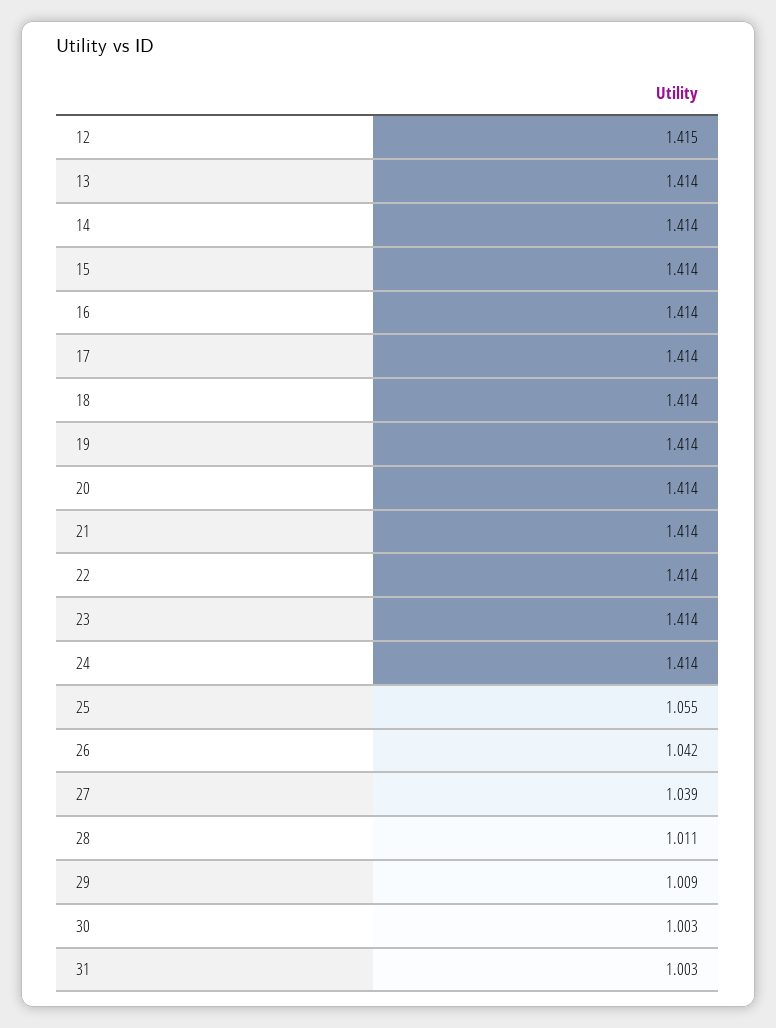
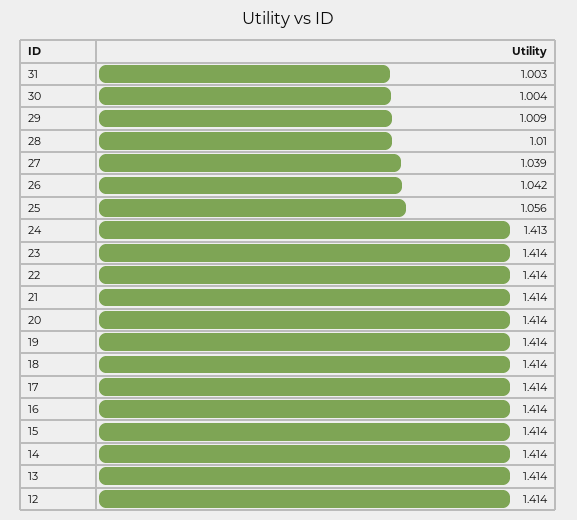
  {
-   "12": 1.415,
+   "12": 1.414,
    "13": 1.414,
    "14": 1.414,
    "15": 1.414,
    "16": 1.414,
    "17": 1.414,
    "18": 1.414,
    "19": 1.414,
    "20": 1.414,
    "21": 1.414,
    "22": 1.414,
    "23": 1.414,
-   "24": 1.414,
+   "24": 1.413,
-   "25": 1.055,
+   "25": 1.056,
    "26": 1.042,
    "27": 1.039,
-   "28": 1.011,
+   "28": 1.01,
    "29": 1.009,
-   "30": 1.003,
+   "30": 1.004,
    "31": 1.003
  }

